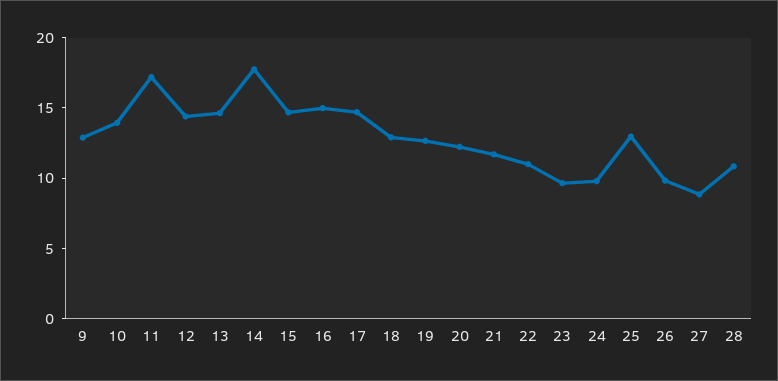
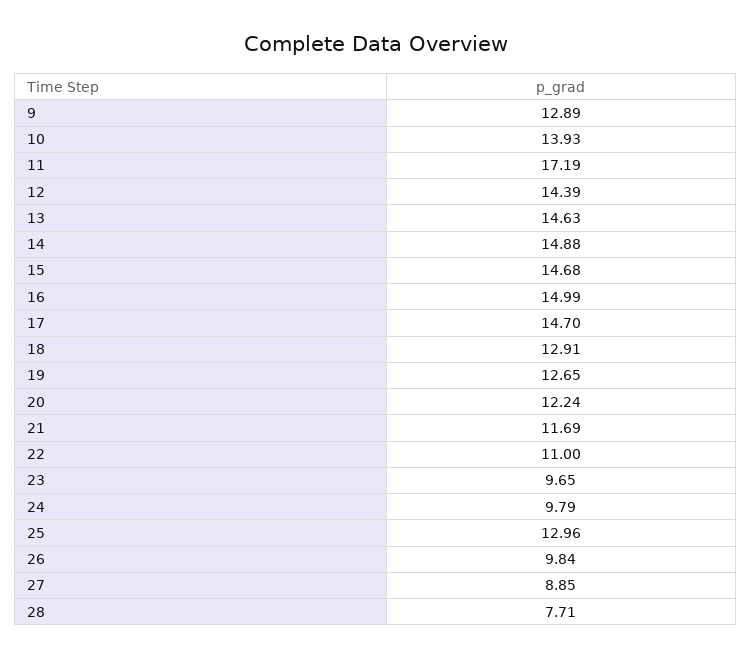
  {
    "9": 12.89,
    "10": 13.93,
    "11": 17.19,
    "12": 14.39,
    "13": 14.63,
-   "14": 18,
+   "14": 14.88,
    "15": 14.68,
    "16": 14.99,
    "17": 14.7,
    "18": 12.91,
    "19": 12.65,
    "20": 12.24,
    "21": 11.69,
    "22": 11,
    "23": 9.65,
    "24": 9.79,
    "25": 12.96,
    "26": 9.84,
    "27": 8.85,
-   "28": 11
+   "28": 7.71
  }

